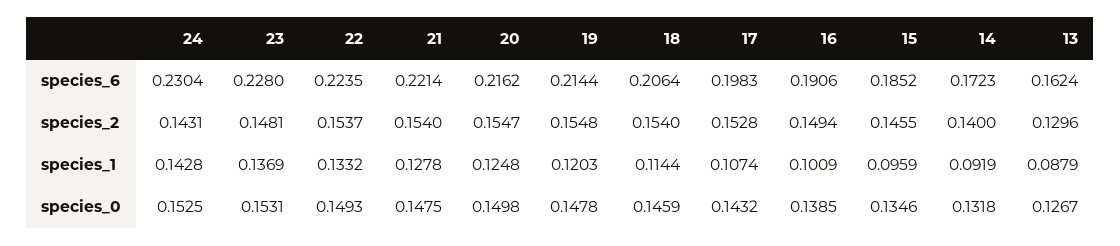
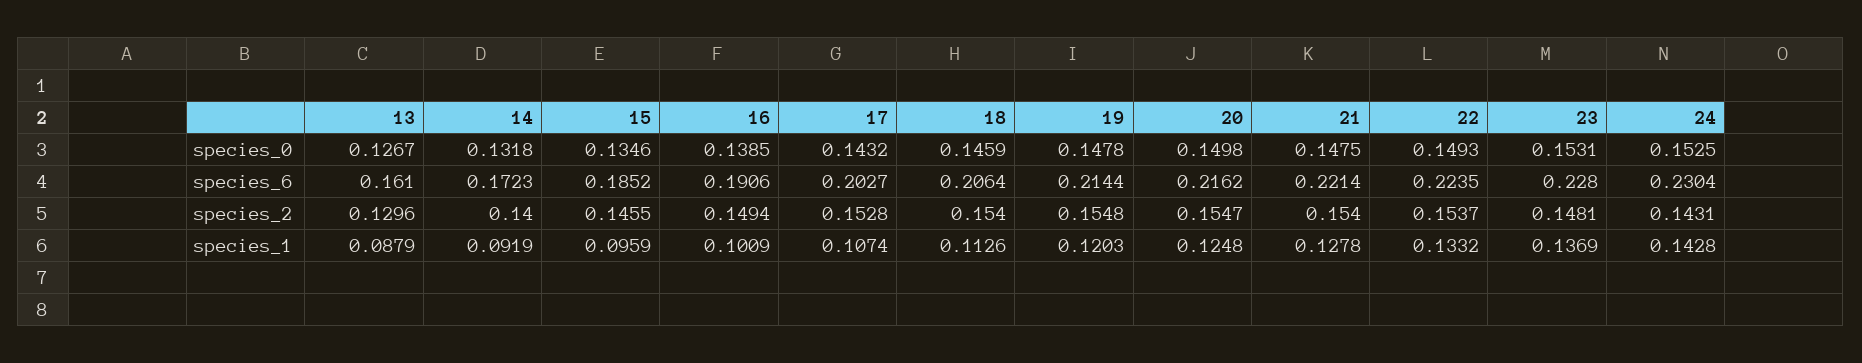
  {
    "24": {
      "species_6": 0.2304,
      "species_2": 0.1431,
      "species_1": 0.1428,
      "species_0": 0.1525
    },
    "23": {
      "species_6": 0.228,
      "species_2": 0.1481,
      "species_1": 0.1369,
      "species_0": 0.1531
    },
    "22": {
      "species_6": 0.2235,
      "species_2": 0.1537,
      "species_1": 0.1332,
      "species_0": 0.1493
    },
    "21": {
      "species_6": 0.2214,
      "species_2": 0.154,
      "species_1": 0.1278,
      "species_0": 0.1475
    },
    "20": {
      "species_6": 0.2162,
      "species_2": 0.1547,
      "species_1": 0.1248,
      "species_0": 0.1498
    },
    "19": {
      "species_6": 0.2144,
      "species_2": 0.1548,
      "species_1": 0.1203,
      "species_0": 0.1478
    },
    "18": {
      "species_6": 0.2064,
      "species_2": 0.154,
-     "species_1": 0.1144,
+     "species_1": 0.1126,
      "species_0": 0.1459
    },
    "17": {
-     "species_6": 0.1983,
+     "species_6": 0.2027,
      "species_2": 0.1528,
      "species_1": 0.1074,
      "species_0": 0.1432
    },
    "16": {
      "species_6": 0.1906,
      "species_2": 0.1494,
      "species_1": 0.1009,
      "species_0": 0.1385
    },
    "15": {
      "species_6": 0.1852,
      "species_2": 0.1455,
      "species_1": 0.0959,
      "species_0": 0.1346
    },
    "14": {
      "species_6": 0.1723,
      "species_2": 0.14,
      "species_1": 0.0919,
      "species_0": 0.1318
    },
    "13": {
-     "species_6": 0.1624,
+     "species_6": 0.161,
      "species_2": 0.1296,
      "species_1": 0.0879,
      "species_0": 0.1267
    }
  }

